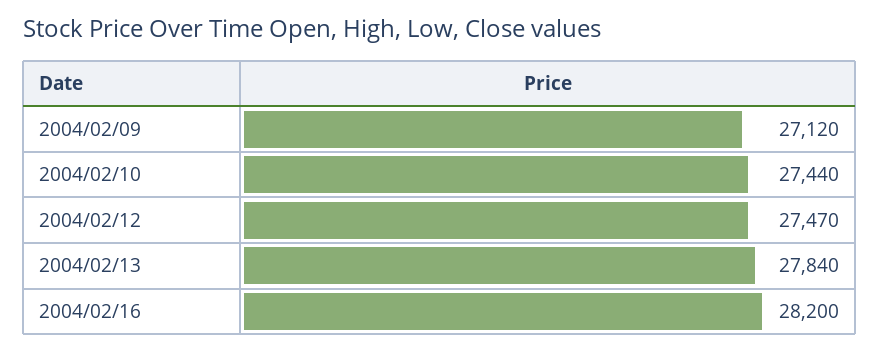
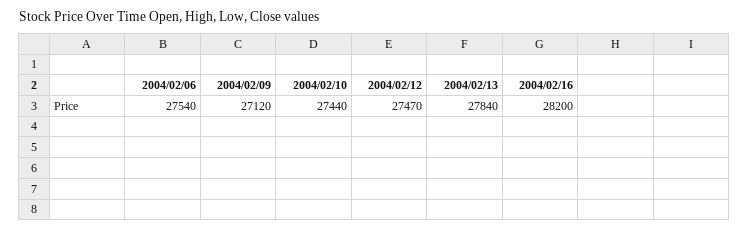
  {
    "2004/02/09": 27120,
    "2004/02/10": 27440,
    "2004/02/12": 27470,
    "2004/02/13": 27840,
-   "2004/02/16": 28200
+   "2004/02/16": 28200,
+   "2004/02/06": 27540
  }

